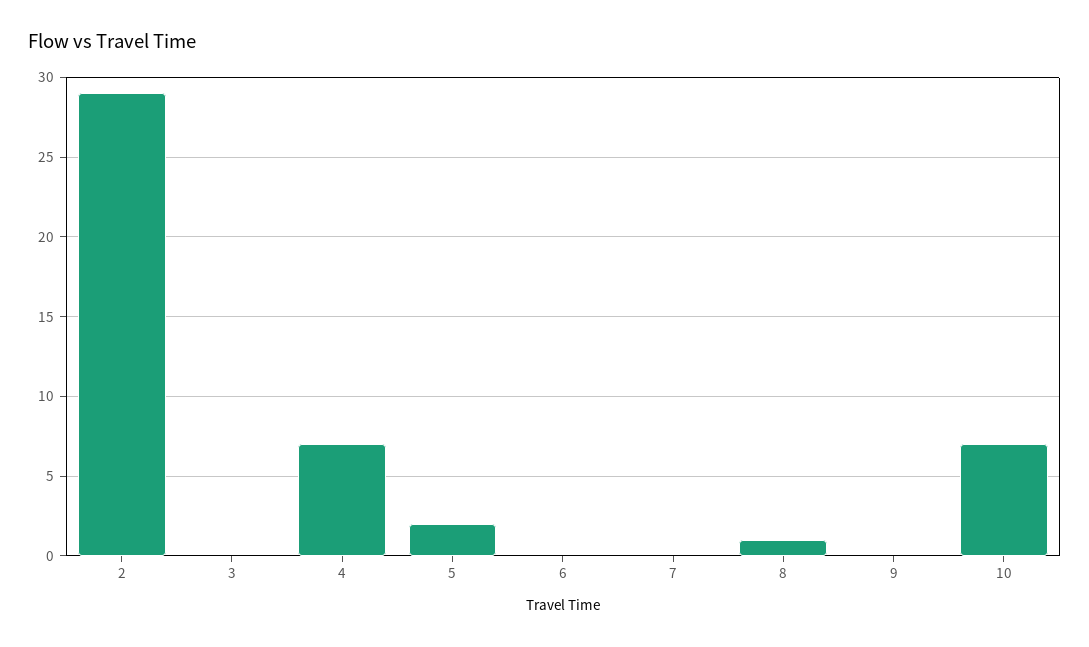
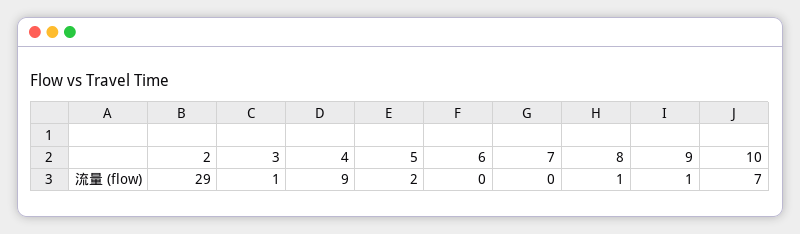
  {
    "2": 29,
-   "3": 0,
+   "3": 1,
-   "4": 7,
+   "4": 9,
    "5": 2,
    "6": 0,
    "7": 0,
    "8": 1,
-   "9": 0,
+   "9": 1,
    "10": 7
  }

